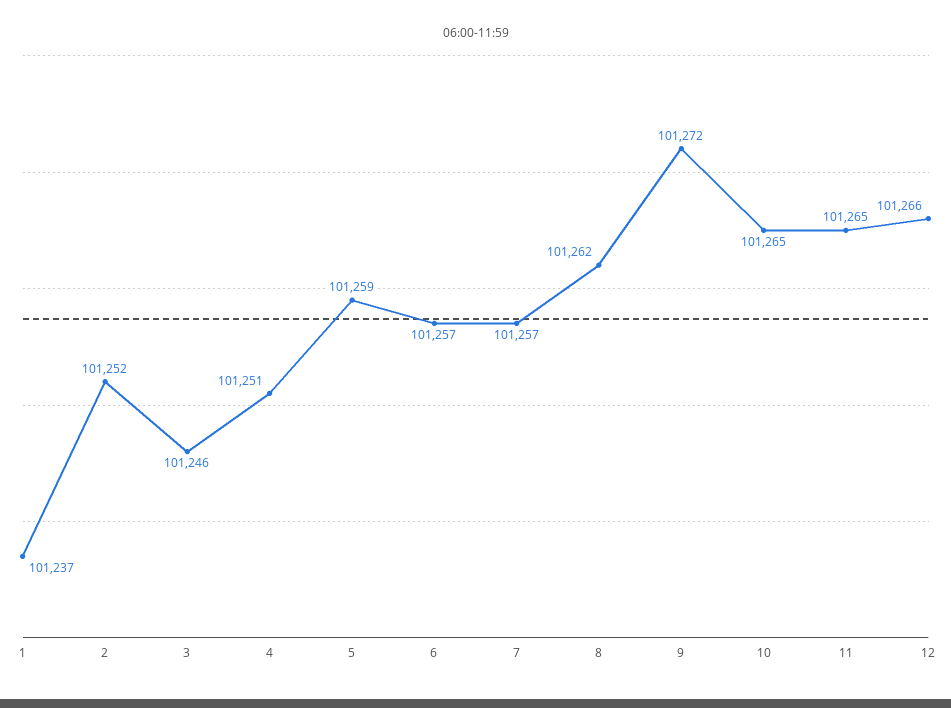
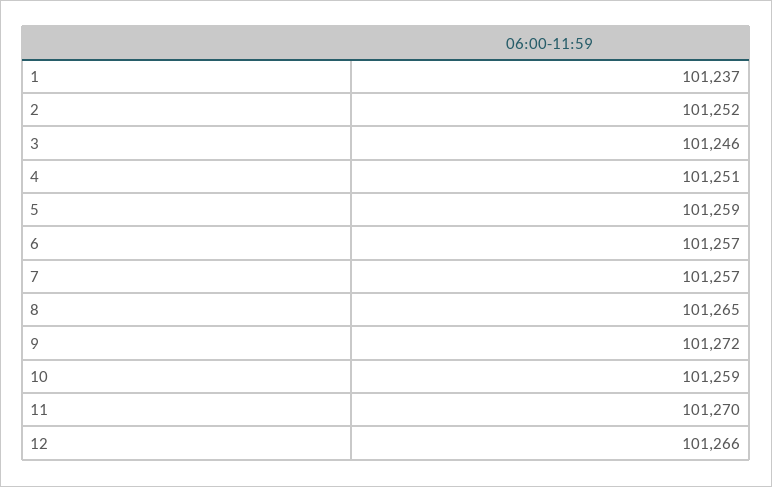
  {
    "1": 101237,
    "2": 101252,
    "3": 101246,
    "4": 101251,
    "5": 101259,
    "6": 101257,
    "7": 101257,
-   "8": 101262,
+   "8": 101265,
    "9": 101272,
-   "10": 101265,
+   "10": 101259,
-   "11": 101265,
+   "11": 101270,
    "12": 101266
  }

